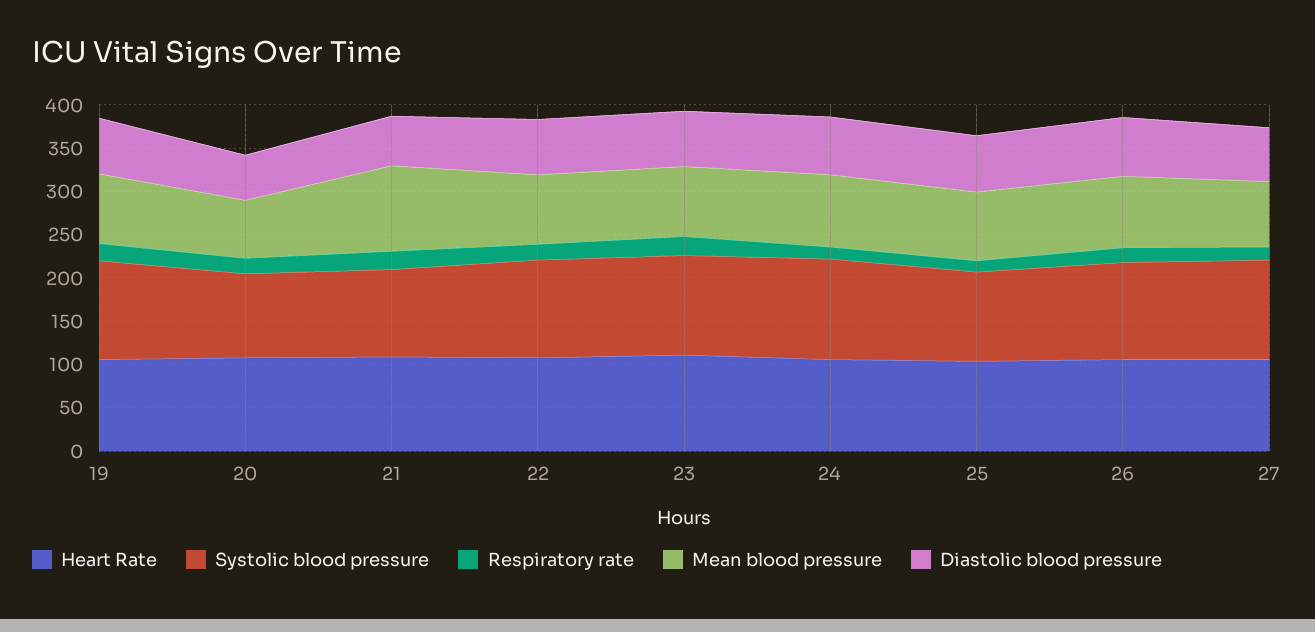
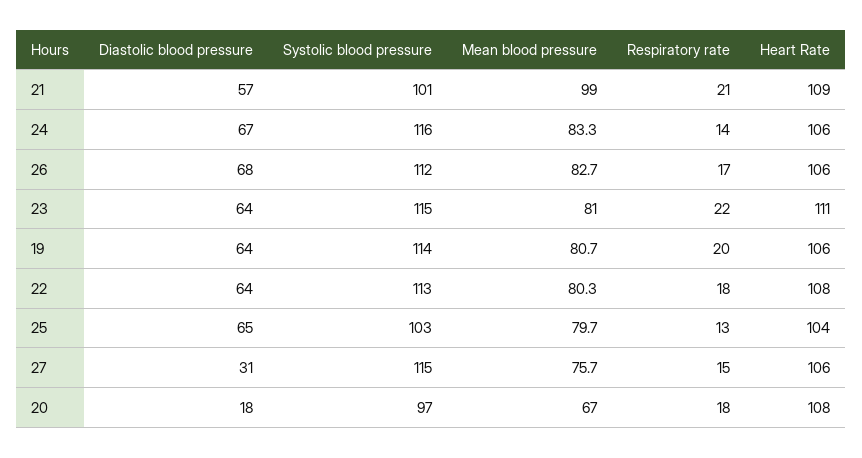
  {
    "Heart Rate": {
      "19": 106,
      "20": 108,
      "21": 109,
      "22": 108,
      "23": 111,
      "24": 106,
      "25": 104,
      "26": 106,
      "27": 106
    },
    "Systolic blood pressure": {
      "19": 114,
      "20": 97,
      "21": 101,
      "22": 113,
      "23": 115,
      "24": 116,
      "25": 103,
      "26": 112,
      "27": 115
    },
    "Respiratory rate": {
      "19": 20,
      "20": 18,
      "21": 21,
      "22": 18,
      "23": 22,
      "24": 14,
      "25": 13,
      "26": 17,
      "27": 15
    },
    "Mean blood pressure": {
      "19": 80.7,
      "20": 67,
      "21": 99,
      "22": 80.3,
      "23": 81,
      "24": 83.3,
      "25": 79.7,
      "26": 82.7,
      "27": 75.7
    },
    "Diastolic blood pressure": {
      "19": 64,
-     "20": 50,
+     "20": 18,
      "21": 57,
      "22": 64,
      "23": 64,
      "24": 67,
      "25": 65,
      "26": 68,
-     "27": 60
+     "27": 31
    }
  }

